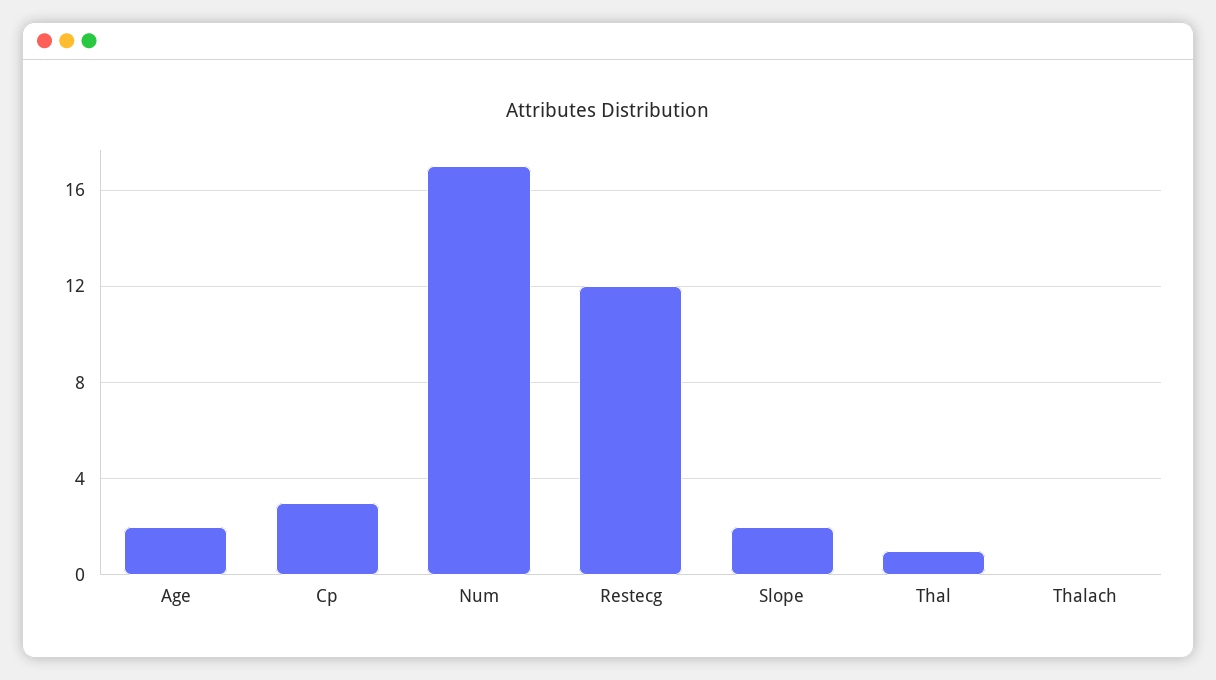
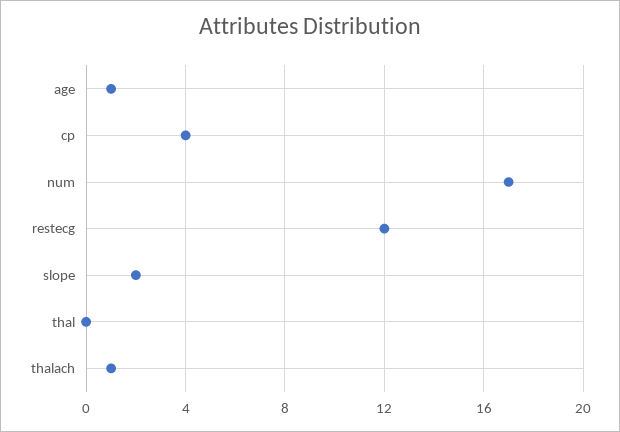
  {
-   "Age": 2,
+   "Age": 1,
-   "Cp": 3,
+   "Cp": 4,
    "Num": 17,
    "Restecg": 12,
    "Slope": 2,
-   "Thal": 1,
+   "Thal": 0,
-   "Thalach": 0
+   "Thalach": 1
  }

